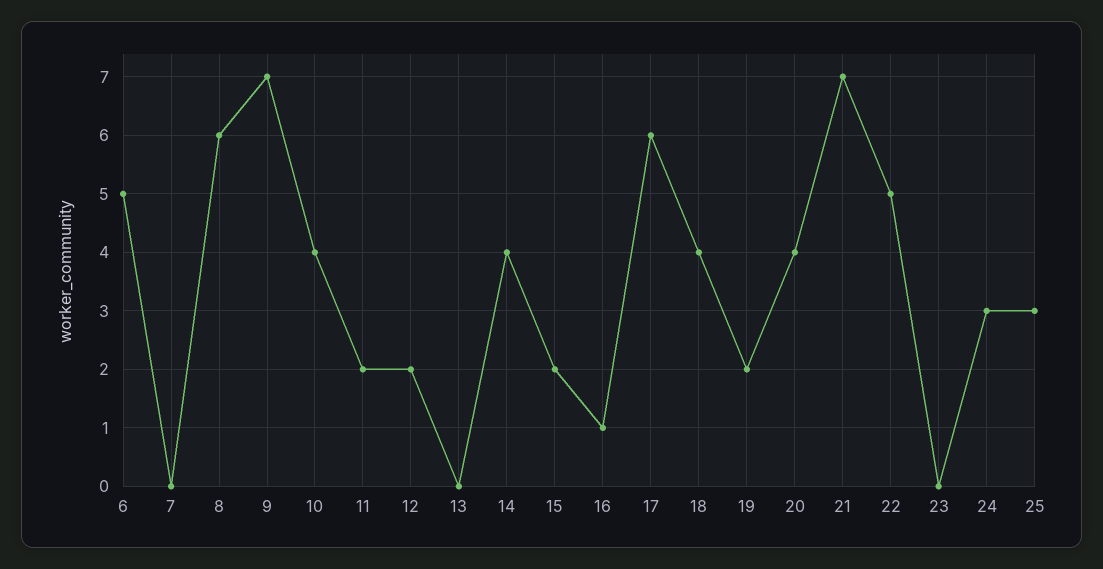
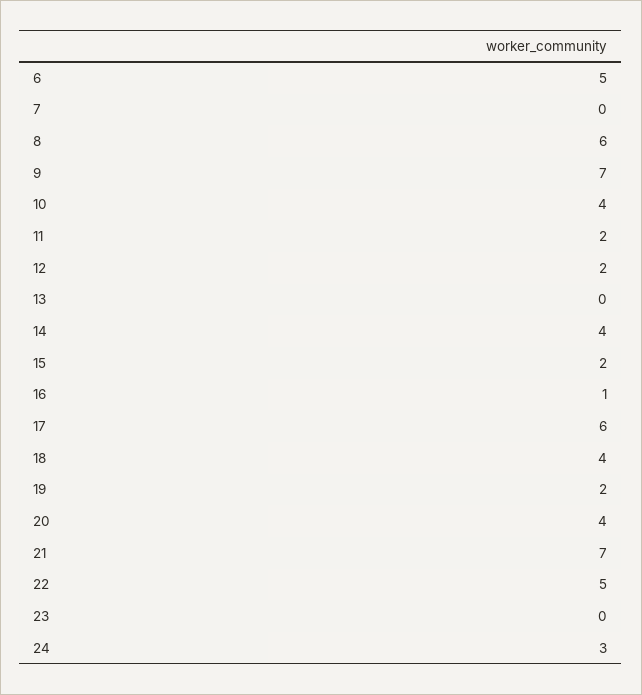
  {
    "6": 5,
    "7": 0,
    "8": 6,
    "9": 7,
    "10": 4,
    "11": 2,
    "12": 2,
    "13": 0,
    "14": 4,
    "15": 2,
    "16": 1,
    "17": 6,
    "18": 4,
    "19": 2,
    "20": 4,
    "21": 7,
    "22": 5,
    "23": 0,
-   "24": 3,
+   "24": 3
-   "25": 3
  }

